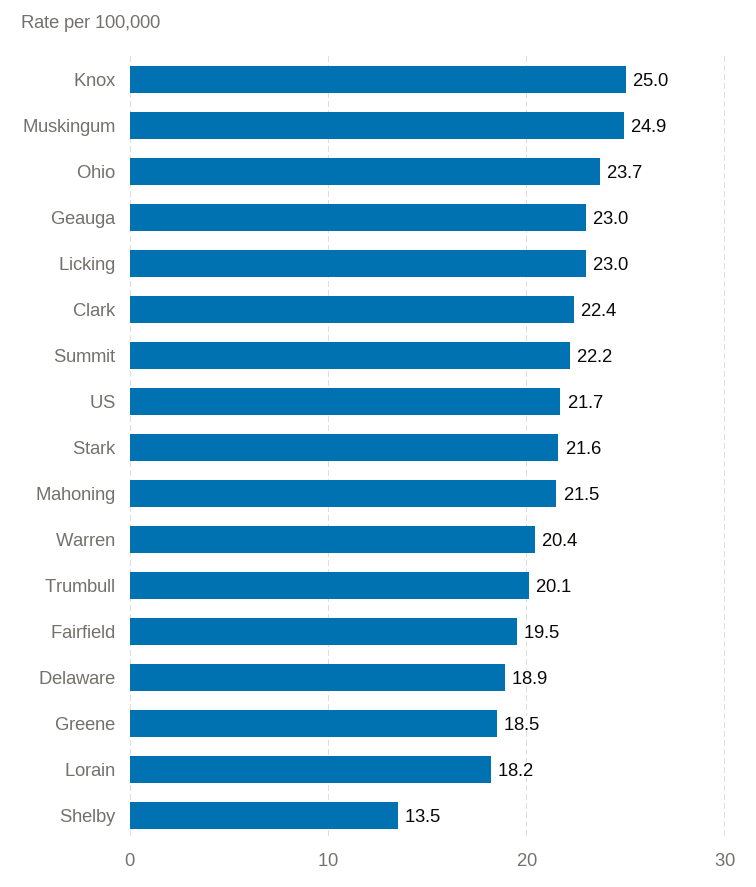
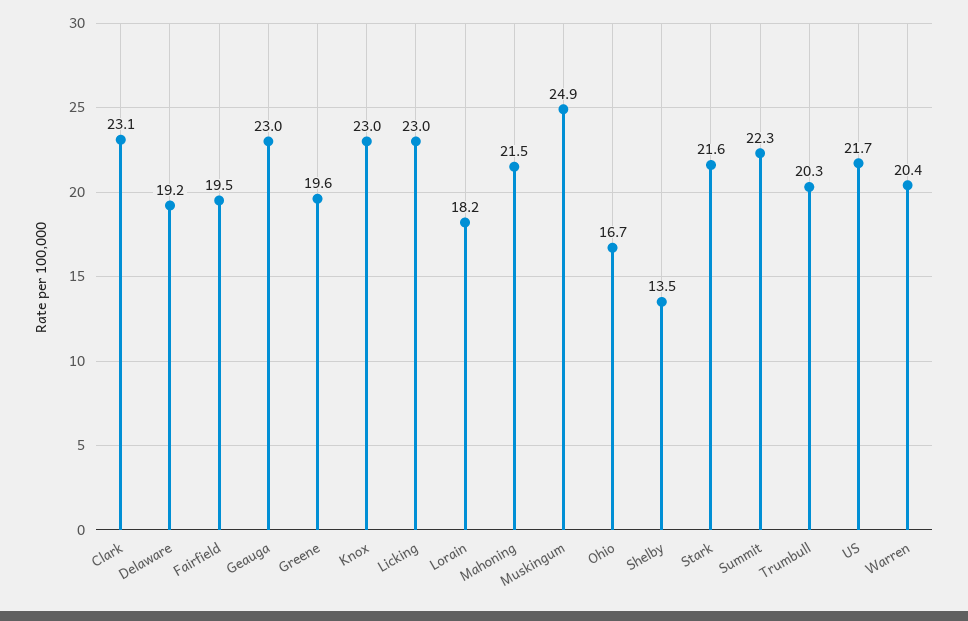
  {
-   "Knox": 25,
+   "Knox": 23,
    "Muskingum": 24.9,
-   "Ohio": 23.7,
+   "Ohio": 16.7,
    "Geauga": 23,
    "Licking": 23,
-   "Clark": 22.4,
+   "Clark": 23.1,
-   "Summit": 22.2,
+   "Summit": 22.3,
    "US": 21.7,
    "Stark": 21.6,
    "Mahoning": 21.5,
    "Warren": 20.4,
-   "Trumbull": 20.1,
+   "Trumbull": 20.3,
    "Fairfield": 19.5,
-   "Delaware": 18.9,
+   "Delaware": 19.2,
-   "Greene": 18.5,
+   "Greene": 19.6,
    "Lorain": 18.2,
    "Shelby": 13.5
  }

